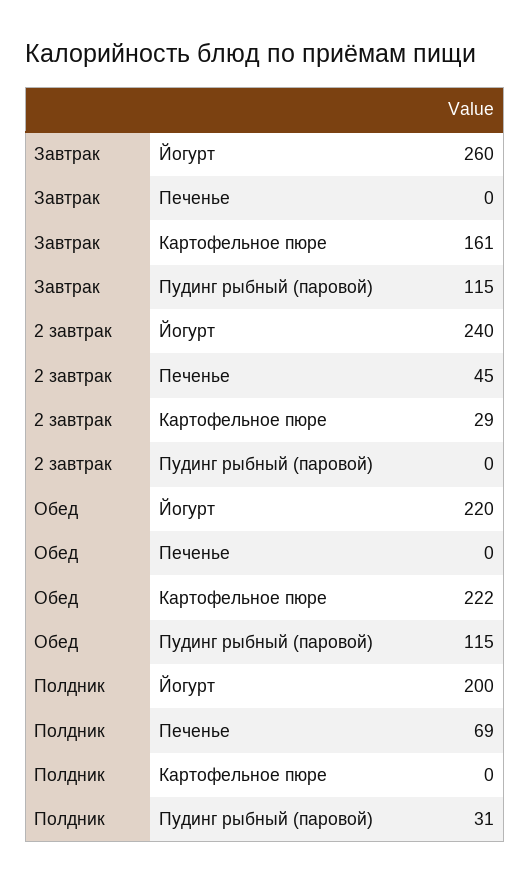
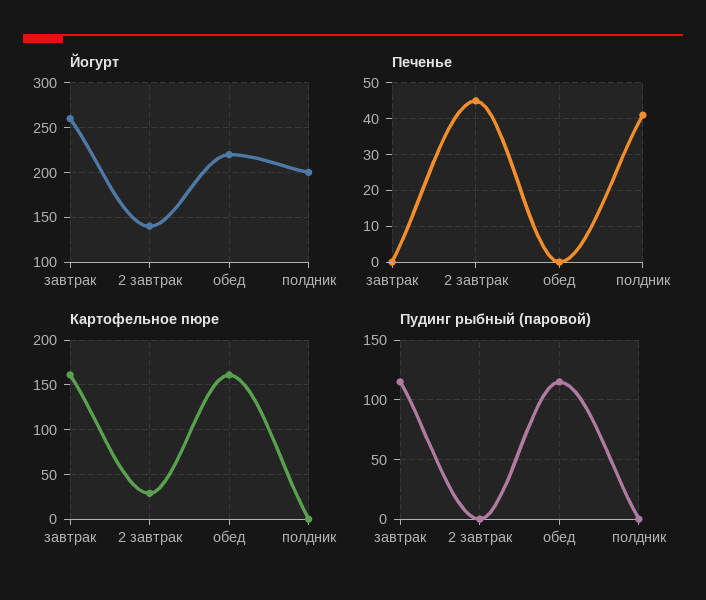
  {
    "Йогурт": {
      "Завтрак": 260,
-     "2 завтрак": 240,
+     "2 завтрак": 140,
      "Обед": 220,
      "Полдник": 200
    },
    "Печенье": {
      "Завтрак": 0,
      "2 завтрак": 45,
      "Обед": 0,
-     "Полдник": 69
+     "Полдник": 40
    },
    "Картофельное пюре": {
      "Завтрак": 161,
      "2 завтрак": 29,
-     "Обед": 222,
+     "Обед": 160,
      "Полдник": 0
    },
    "Пудинг рыбный (паровой)": {
      "Завтрак": 115,
      "2 завтрак": 0,
      "Обед": 115,
-     "Полдник": 31
+     "Полдник": 0
    }
  }

